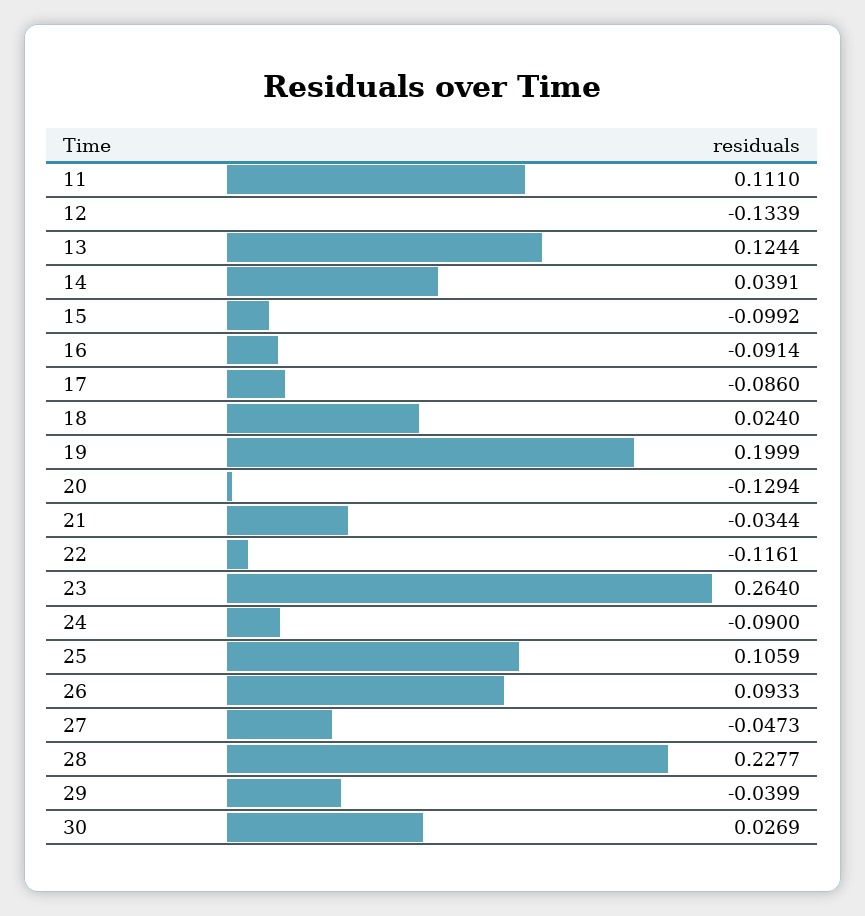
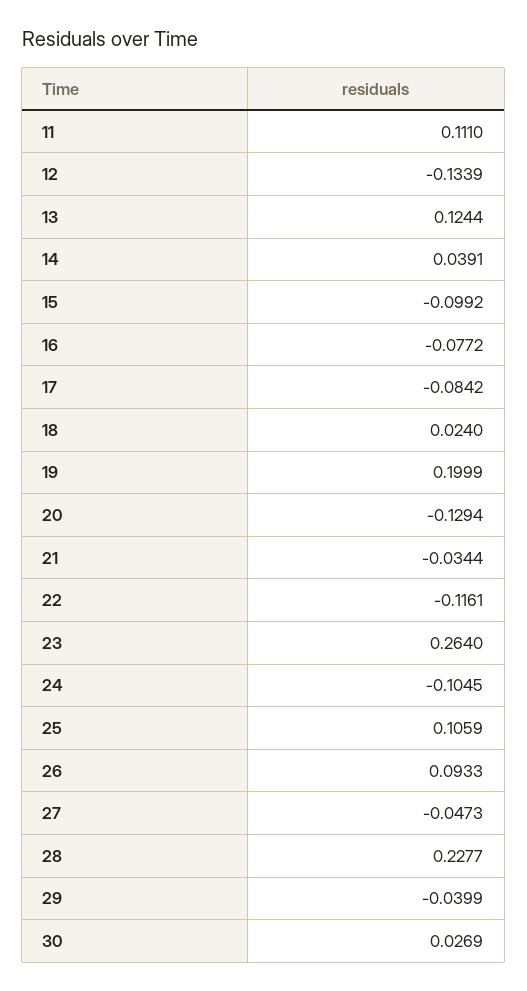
  {
    "11": 0.111,
    "12": -0.1339,
    "13": 0.1244,
    "14": 0.0391,
    "15": -0.0992,
-   "16": -0.0914,
+   "16": -0.0772,
-   "17": -0.086,
+   "17": -0.0842,
    "18": 0.024,
    "19": 0.1999,
    "20": -0.1294,
    "21": -0.0344,
    "22": -0.1161,
    "23": 0.264,
-   "24": -0.09,
+   "24": -0.1045,
    "25": 0.1059,
    "26": 0.0933,
    "27": -0.0473,
    "28": 0.2277,
    "29": -0.0399,
    "30": 0.0269
  }

